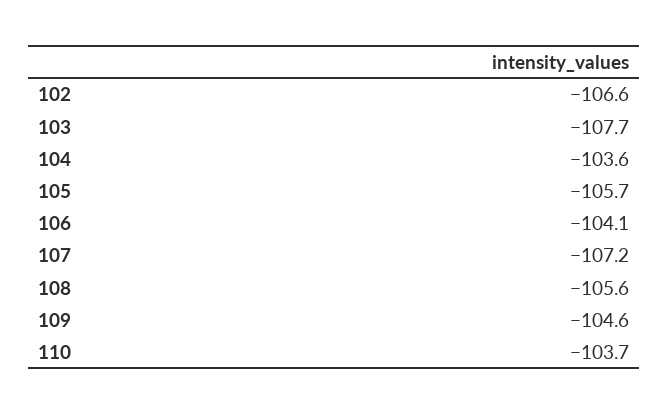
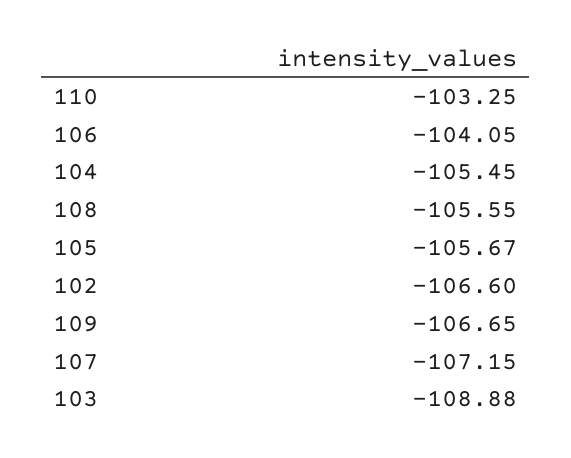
  {
    "102": -106.6,
-   "103": -107.7,
+   "103": -108.88,
-   "104": -103.6,
+   "104": -105.45,
    "105": -105.67,
    "106": -104.05,
    "107": -107.15,
    "108": -105.55,
-   "109": -104.6,
+   "109": -106.65,
-   "110": -103.7
+   "110": -103.25
  }

